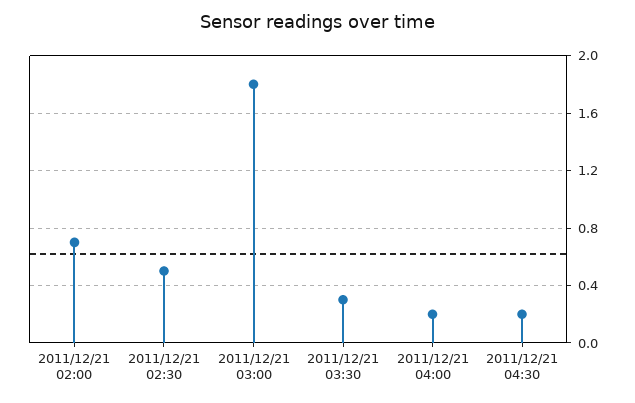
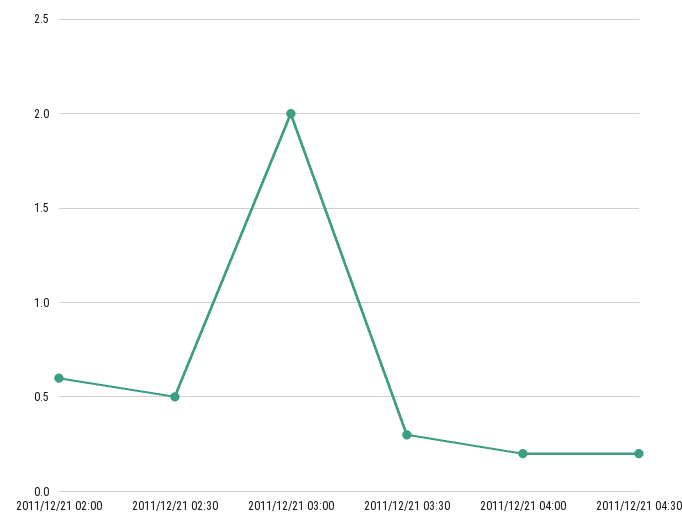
  {
-   "2011/12/21 02:00": 0.7,
+   "2011/12/21 02:00": 0.6,
    "2011/12/21 02:30": 0.5,
-   "2011/12/21 03:00": 1.8,
+   "2011/12/21 03:00": 2,
    "2011/12/21 03:30": 0.3,
    "2011/12/21 04:00": 0.2,
    "2011/12/21 04:30": 0.2
  }

